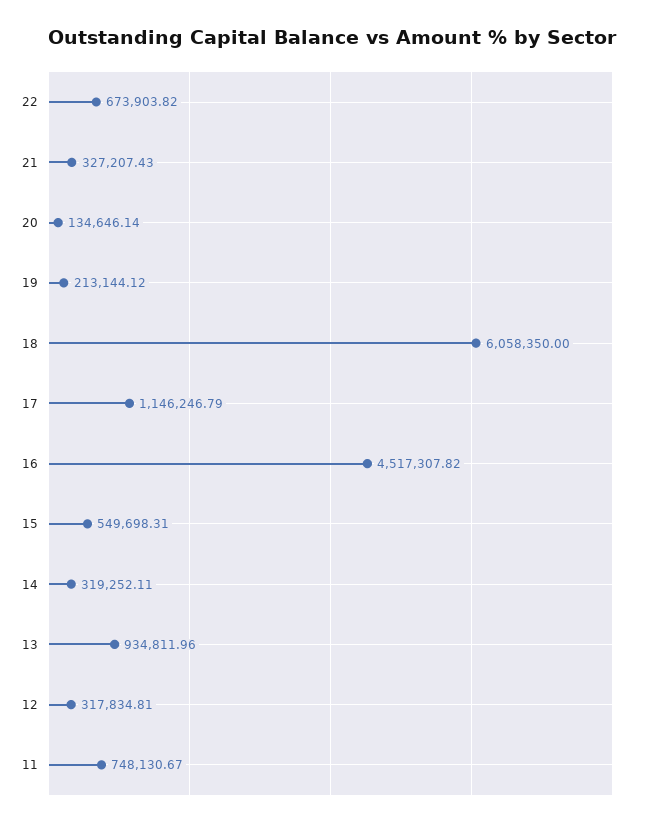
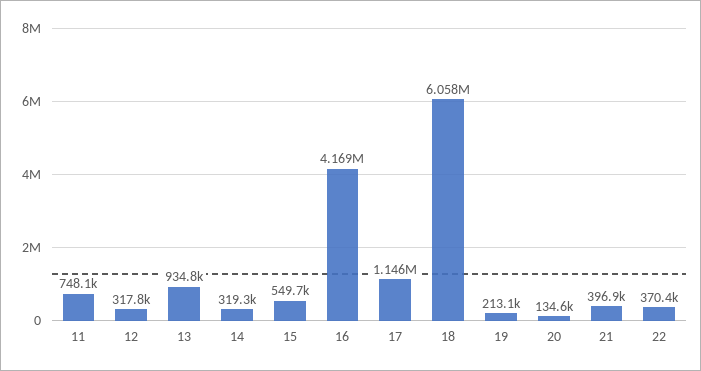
  {
-   "22": 673903.82,
+   "22": 370400,
-   "21": 327207.43,
+   "21": 396900,
    "20": 134646.14,
    "19": 213144.12,
    "18": 6058350,
    "17": 1146246.79,
-   "16": 4517307.82,
+   "16": 4169000,
    "15": 549698.31,
    "14": 319252.11,
    "13": 934811.96,
    "12": 317834.81,
    "11": 748130.67
  }

